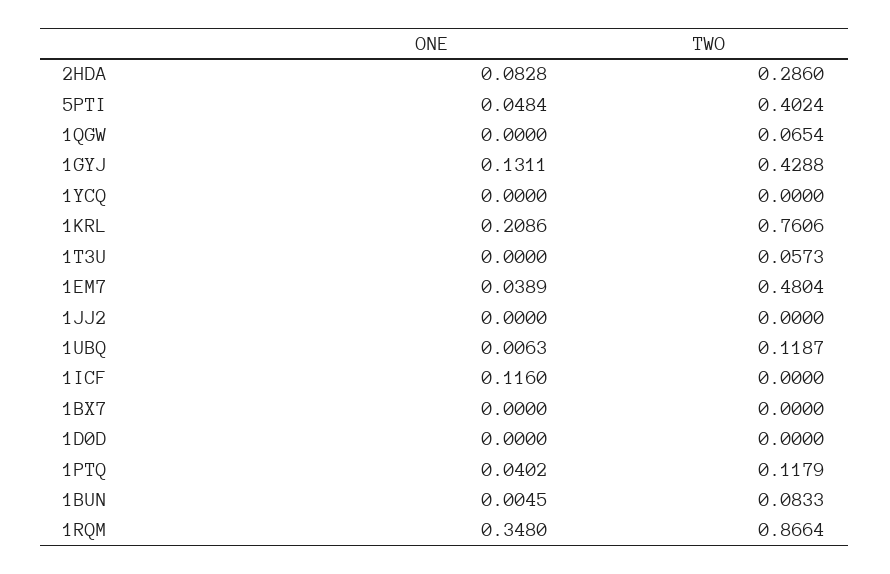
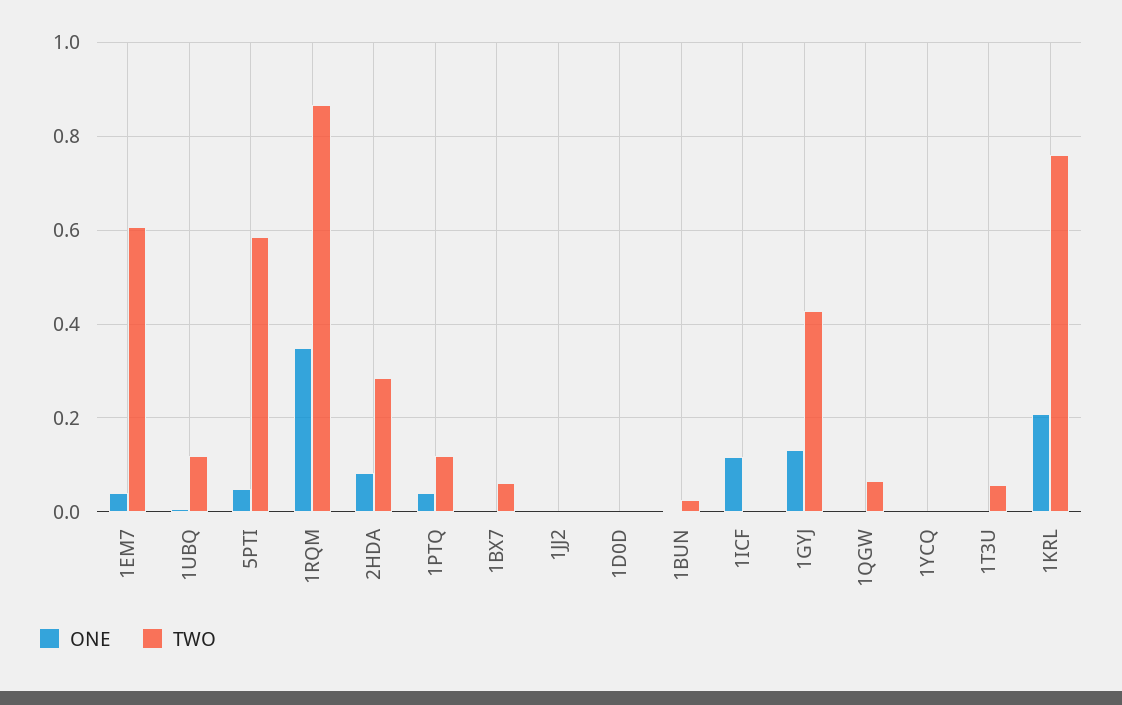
  {
    "ONE": {
      "2HDA": 0.0828,
      "5PTI": 0.0484,
      "1QGW": 0,
      "1GYJ": 0.1311,
      "1YCQ": 0,
      "1KRL": 0.2086,
      "1T3U": 0,
      "1EM7": 0.0389,
      "1JJ2": 0,
      "1UBQ": 0.0063,
      "1ICF": 0.116,
      "1BX7": 0,
      "1D0D": 0,
      "1PTQ": 0.0402,
      "1BUN": 0.0045,
      "1RQM": 0.348
    },
    "TWO": {
      "2HDA": 0.286,
-     "5PTI": 0.4024,
+     "5PTI": 0.58,
      "1QGW": 0.0654,
      "1GYJ": 0.4288,
      "1YCQ": 0,
      "1KRL": 0.7606,
      "1T3U": 0.0573,
-     "1EM7": 0.4804,
+     "1EM7": 0.6,
      "1JJ2": 0,
      "1UBQ": 0.1187,
      "1ICF": 0,
-     "1BX7": 0,
+     "1BX7": 0.06,
      "1D0D": 0,
      "1PTQ": 0.1179,
-     "1BUN": 0.0833,
+     "1BUN": 0.02,
      "1RQM": 0.8664
    }
  }

